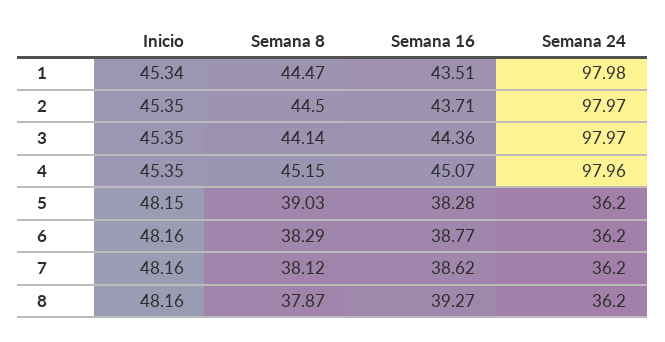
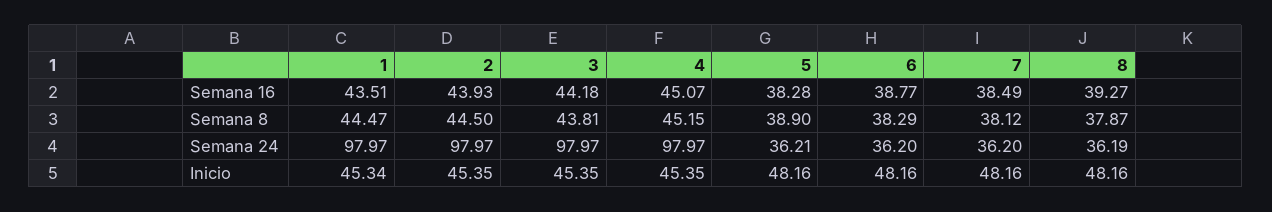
  {
    "Inicio": {
      "1": 45.34,
      "2": 45.35,
      "3": 45.35,
      "4": 45.35,
-     "5": 48.15,
+     "5": 48.16,
      "6": 48.16,
      "7": 48.16,
      "8": 48.16
    },
    "Semana 8": {
      "1": 44.47,
      "2": 44.5,
-     "3": 44.14,
+     "3": 43.81,
      "4": 45.15,
-     "5": 39.03,
+     "5": 38.9,
      "6": 38.29,
      "7": 38.12,
      "8": 37.87
    },
    "Semana 16": {
      "1": 43.51,
-     "2": 43.71,
+     "2": 43.93,
-     "3": 44.36,
+     "3": 44.18,
      "4": 45.07,
      "5": 38.28,
      "6": 38.77,
-     "7": 38.62,
+     "7": 38.49,
      "8": 39.27
    },
    "Semana 24": {
-     "1": 97.98,
+     "1": 97.97,
      "2": 97.97,
      "3": 97.97,
-     "4": 97.96,
+     "4": 97.97,
-     "5": 36.2,
+     "5": 36.21,
      "6": 36.2,
      "7": 36.2,
-     "8": 36.2
+     "8": 36.19
    }
  }

